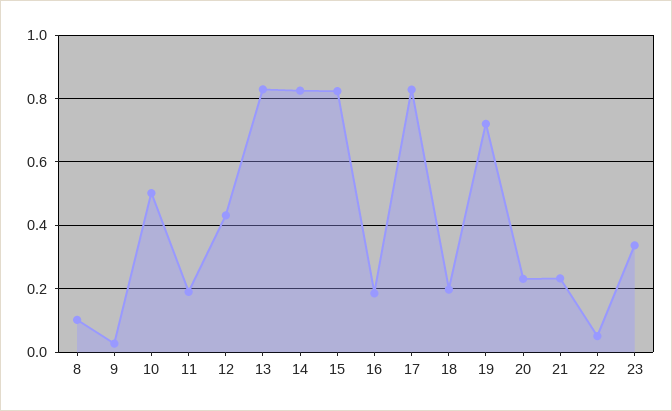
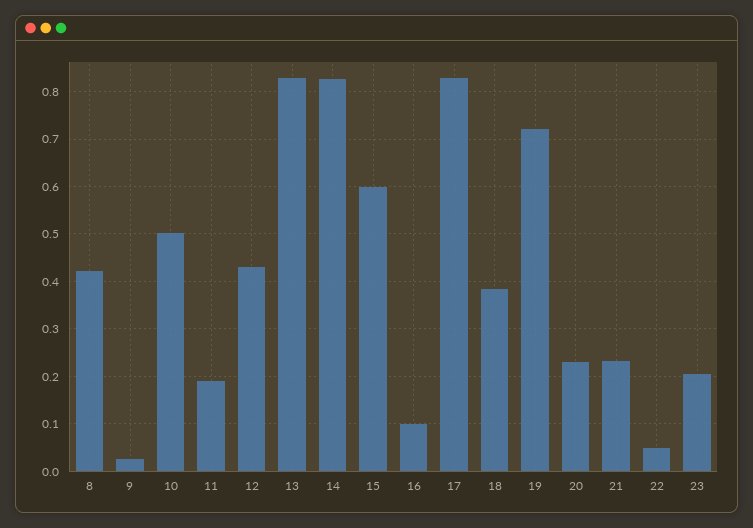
  {
-   "8": 0.1,
+   "8": 0.42,
    "9": 0.02,
    "10": 0.5,
    "11": 0.2,
    "12": 0.44,
    "13": 0.82,
    "14": 0.82,
-   "15": 0.82,
+   "15": 0.6,
-   "16": 0.18,
+   "16": 0.1,
    "17": 0.82,
-   "18": 0.2,
+   "18": 0.38,
    "19": 0.72,
    "20": 0.24,
    "21": 0.24,
    "22": 0.06,
-   "23": 0.34
+   "23": 0.2
  }

